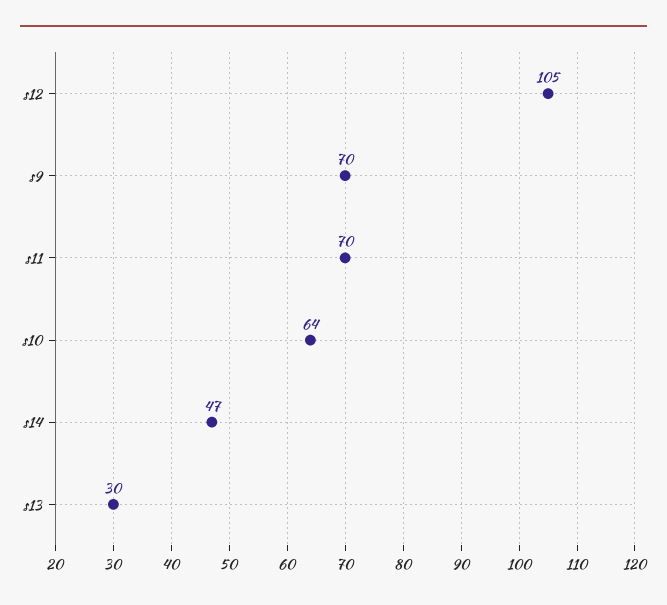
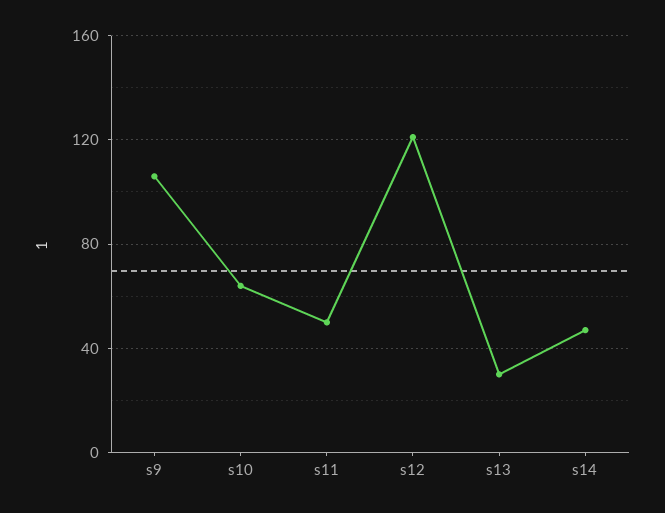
  {
-   "s12": 105,
+   "s12": 120,
-   "s9": 70,
+   "s9": 105,
-   "s11": 70,
+   "s11": 50,
    "s10": 64,
    "s14": 47,
    "s13": 30
  }

